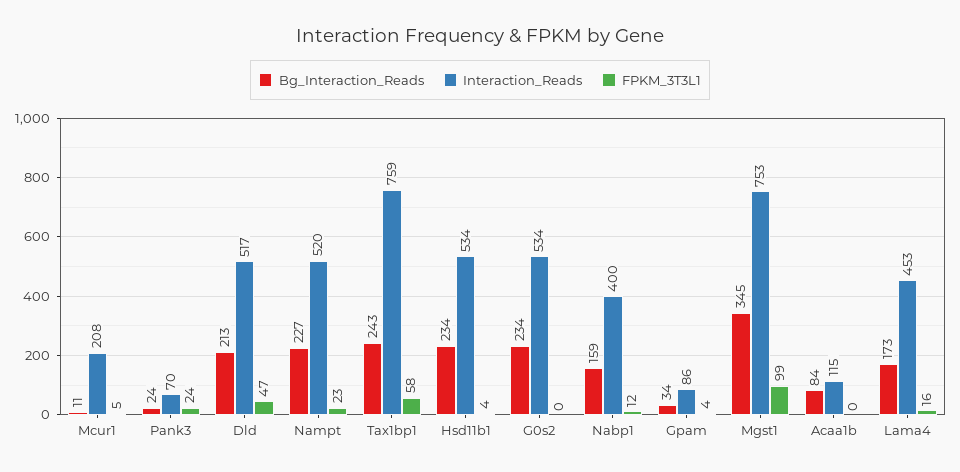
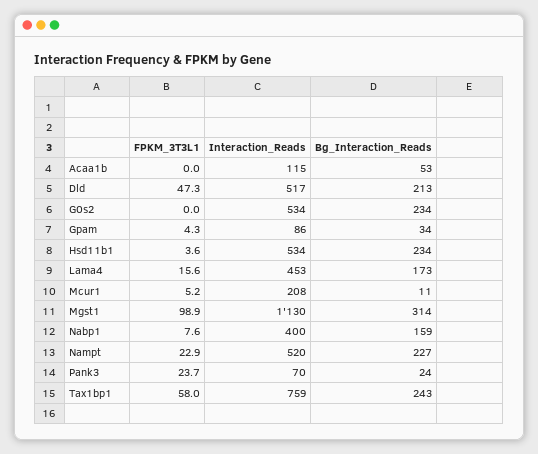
  {
    "Bg_Interaction_Reads": {
      "Mcur1": 11,
      "Pank3": 24,
      "Dld": 213,
      "Nampt": 227,
      "Tax1bp1": 243,
      "Hsd11b1": 234,
      "G0s2": 234,
      "Nabp1": 159,
      "Gpam": 34,
-     "Mgst1": 345,
+     "Mgst1": 314,
-     "Acaa1b": 84,
+     "Acaa1b": 53,
      "Lama4": 173
    },
    "Interaction_Reads": {
      "Mcur1": 208,
      "Pank3": 70,
      "Dld": 517,
      "Nampt": 520,
      "Tax1bp1": 759,
      "Hsd11b1": 534,
      "G0s2": 534,
      "Nabp1": 400,
      "Gpam": 86,
-     "Mgst1": 753,
+     "Mgst1": 1130,
      "Acaa1b": 115,
      "Lama4": 453
    },
    "FPKM_3T3L1": {
      "Mcur1": 5.2,
      "Pank3": 23.7,
      "Dld": 47.3,
      "Nampt": 22.9,
      "Tax1bp1": 58,
      "Hsd11b1": 3.6,
      "G0s2": 0,
-     "Nabp1": 12,
+     "Nabp1": 7.6,
      "Gpam": 4.3,
      "Mgst1": 98.9,
      "Acaa1b": 0,
      "Lama4": 15.6
    }
  }

